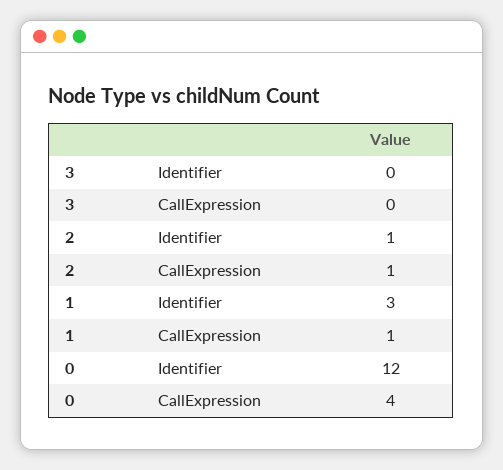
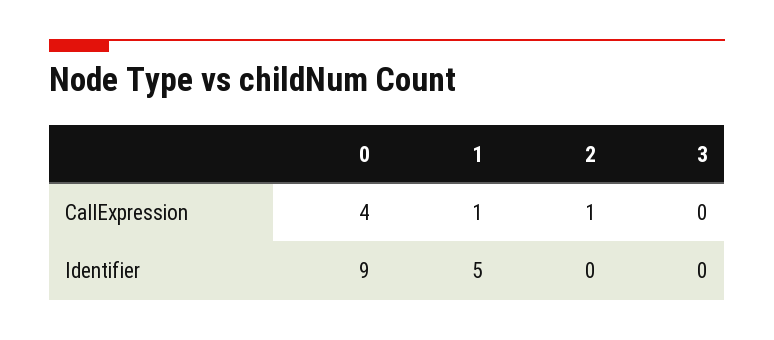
  {
    "3": {
      "Identifier": 0,
      "CallExpression": 0
    },
    "2": {
-     "Identifier": 1,
+     "Identifier": 0,
      "CallExpression": 1
    },
    "1": {
-     "Identifier": 3,
+     "Identifier": 5,
      "CallExpression": 1
    },
    "0": {
-     "Identifier": 12,
+     "Identifier": 9,
      "CallExpression": 4
    }
  }

